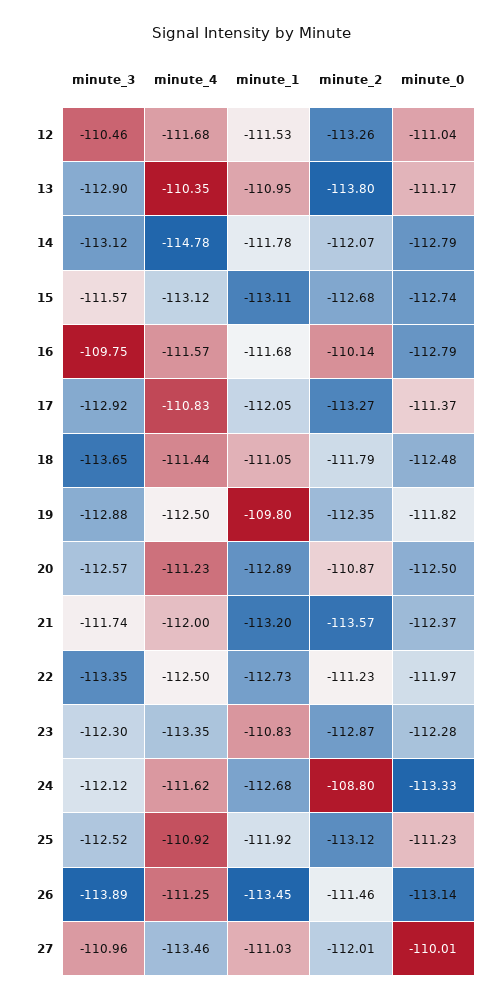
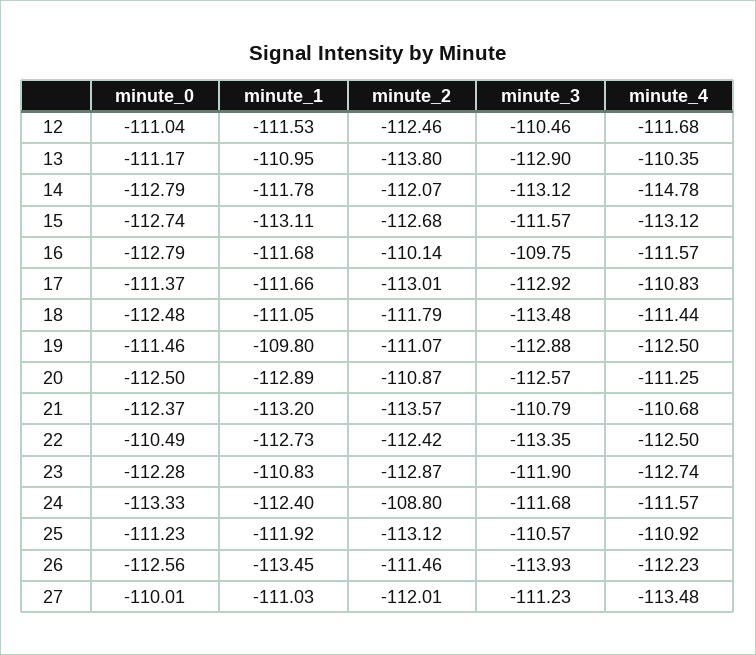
  {
    "minute_3": {
      "12": -110.46,
      "13": -112.9,
      "14": -113.12,
      "15": -111.57,
      "16": -109.75,
      "17": -112.92,
-     "18": -113.65,
+     "18": -113.48,
      "19": -112.88,
      "20": -112.57,
-     "21": -111.74,
+     "21": -110.79,
      "22": -113.35,
-     "23": -112.3,
+     "23": -111.9,
-     "24": -112.12,
+     "24": -111.68,
-     "25": -112.52,
+     "25": -110.57,
-     "26": -113.89,
+     "26": -113.93,
-     "27": -110.96
+     "27": -111.23
    },
    "minute_4": {
      "12": -111.68,
      "13": -110.35,
      "14": -114.78,
      "15": -113.12,
      "16": -111.57,
      "17": -110.83,
      "18": -111.44,
      "19": -112.5,
-     "20": -111.23,
+     "20": -111.25,
-     "21": -112,
+     "21": -110.68,
      "22": -112.5,
-     "23": -113.35,
+     "23": -112.74,
-     "24": -111.62,
+     "24": -111.57,
      "25": -110.92,
-     "26": -111.25,
+     "26": -112.23,
-     "27": -113.46
+     "27": -113.48
    },
    "minute_1": {
      "12": -111.53,
      "13": -110.95,
      "14": -111.78,
      "15": -113.11,
      "16": -111.68,
-     "17": -112.05,
+     "17": -111.66,
      "18": -111.05,
      "19": -109.8,
      "20": -112.89,
      "21": -113.2,
      "22": -112.73,
      "23": -110.83,
-     "24": -112.68,
+     "24": -112.4,
      "25": -111.92,
      "26": -113.45,
      "27": -111.03
    },
    "minute_2": {
-     "12": -113.26,
+     "12": -112.46,
      "13": -113.8,
      "14": -112.07,
      "15": -112.68,
      "16": -110.14,
-     "17": -113.27,
+     "17": -113.01,
      "18": -111.79,
-     "19": -112.35,
+     "19": -111.07,
      "20": -110.87,
      "21": -113.57,
-     "22": -111.23,
+     "22": -112.42,
      "23": -112.87,
      "24": -108.8,
      "25": -113.12,
      "26": -111.46,
      "27": -112.01
    },
    "minute_0": {
      "12": -111.04,
      "13": -111.17,
      "14": -112.79,
      "15": -112.74,
      "16": -112.79,
      "17": -111.37,
      "18": -112.48,
-     "19": -111.82,
+     "19": -111.46,
      "20": -112.5,
      "21": -112.37,
-     "22": -111.97,
+     "22": -110.49,
      "23": -112.28,
      "24": -113.33,
      "25": -111.23,
-     "26": -113.14,
+     "26": -112.56,
      "27": -110.01
    }
  }

